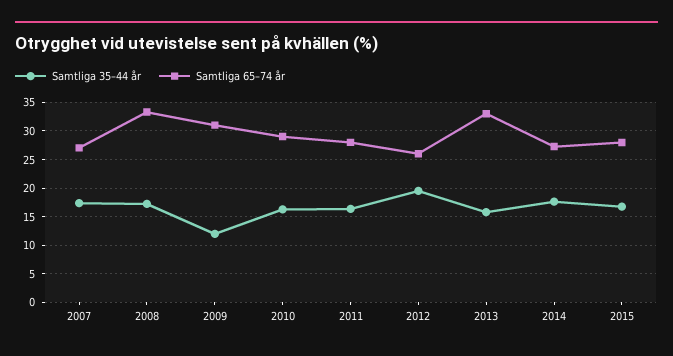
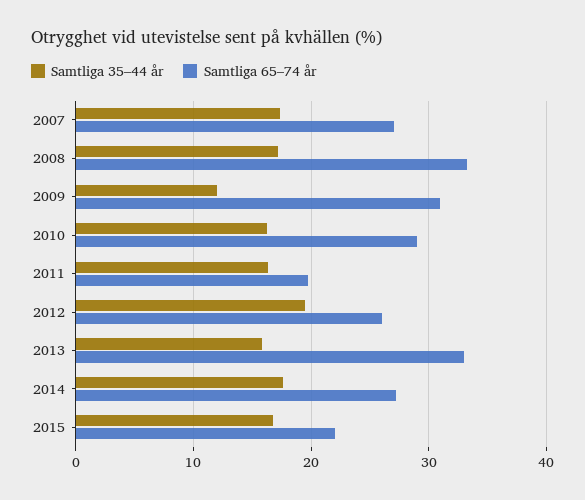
  {
    "Samtliga 35–44 år": {
      "2007": 17,
      "2008": 17,
      "2009": 12,
      "2010": 16,
      "2011": 16,
      "2012": 20,
      "2013": 16,
      "2014": 18,
      "2015": 17
    },
    "Samtliga 65–74 år": {
      "2007": 27,
      "2008": 33,
      "2009": 31,
      "2010": 29,
-     "2011": 27.5,
+     "2011": 20,
      "2012": 26,
      "2013": 33,
      "2014": 27,
-     "2015": 27.5
+     "2015": 22
    }
  }

